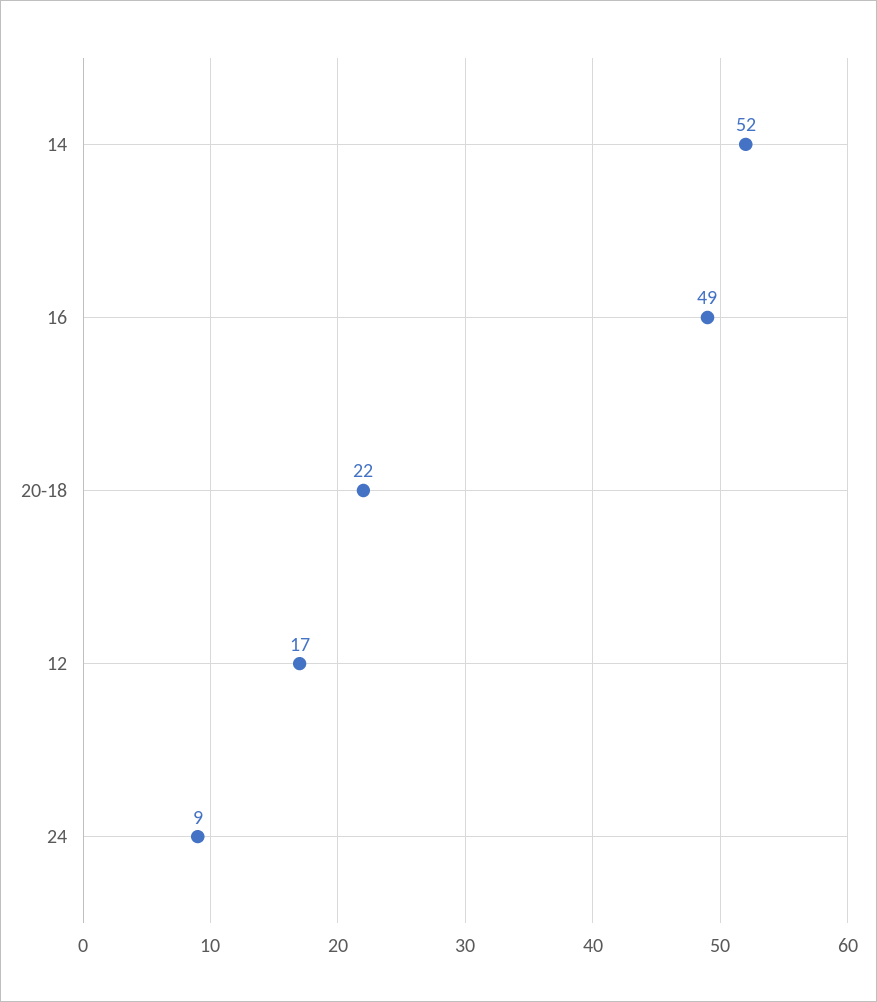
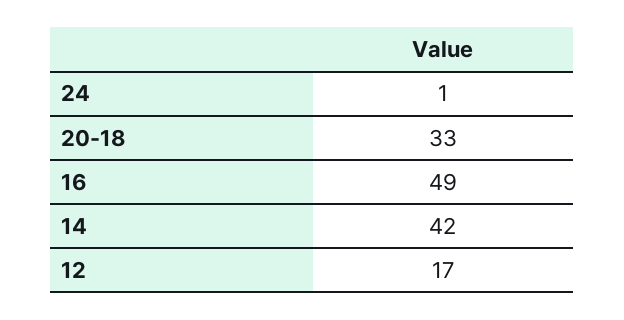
  {
-   "14": 52,
+   "14": 42,
    "16": 49,
-   "20-18": 22,
+   "20-18": 33,
    "12": 17,
-   "24": 9
+   "24": 1
  }

